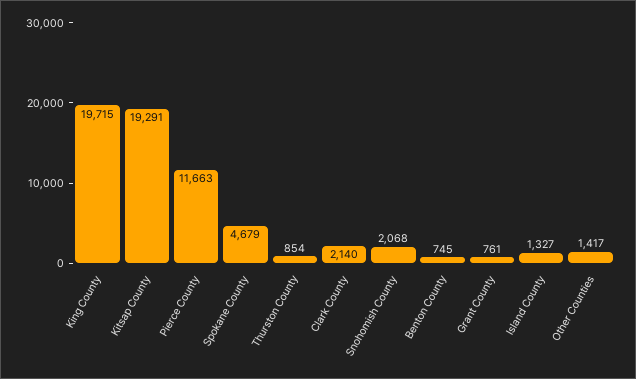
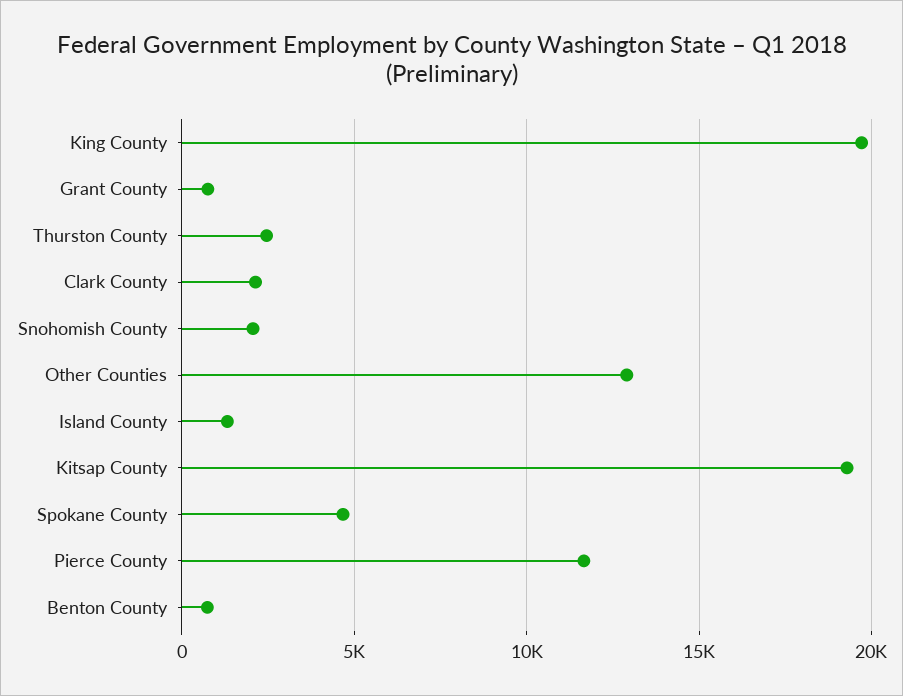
  {
    "King County": 19715,
    "Kitsap County": 19291,
    "Pierce County": 11663,
    "Spokane County": 4679,
-   "Thurston County": 854,
+   "Thurston County": 2500,
    "Clark County": 2140,
    "Snohomish County": 2068,
    "Benton County": 745,
    "Grant County": 761,
    "Island County": 1327,
-   "Other Counties": 1417
+   "Other Counties": 13000
  }

